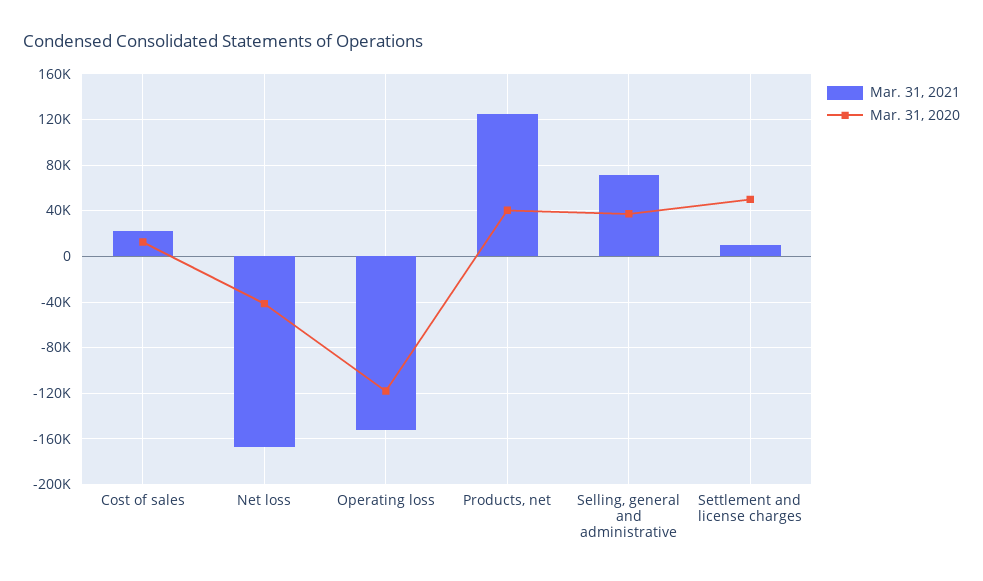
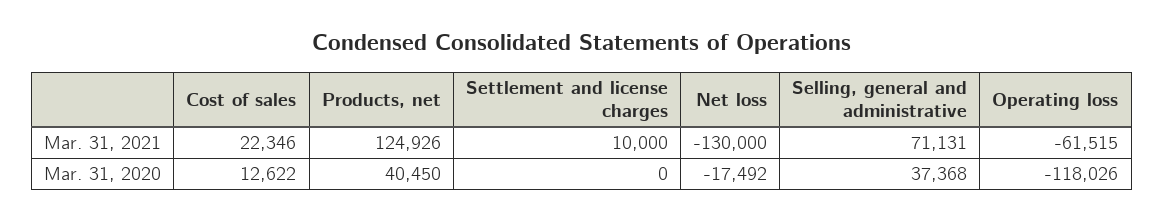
  {
    "Mar. 31, 2021": {
      "Cost of sales": 22346,
-     "Net loss": -170000,
+     "Net loss": -130000,
-     "Operating loss": -150000,
+     "Operating loss": -61515,
      "Products, net": 124926,
      "Selling, general and administrative": 71131,
      "Settlement and license charges": 10000
    },
    "Mar. 31, 2020": {
      "Cost of sales": 12622,
-     "Net loss": -40000,
+     "Net loss": -17492,
      "Operating loss": -118026,
      "Products, net": 40450,
      "Selling, general and administrative": 37368,
-     "Settlement and license charges": 50000
+     "Settlement and license charges": 0
    }
  }

